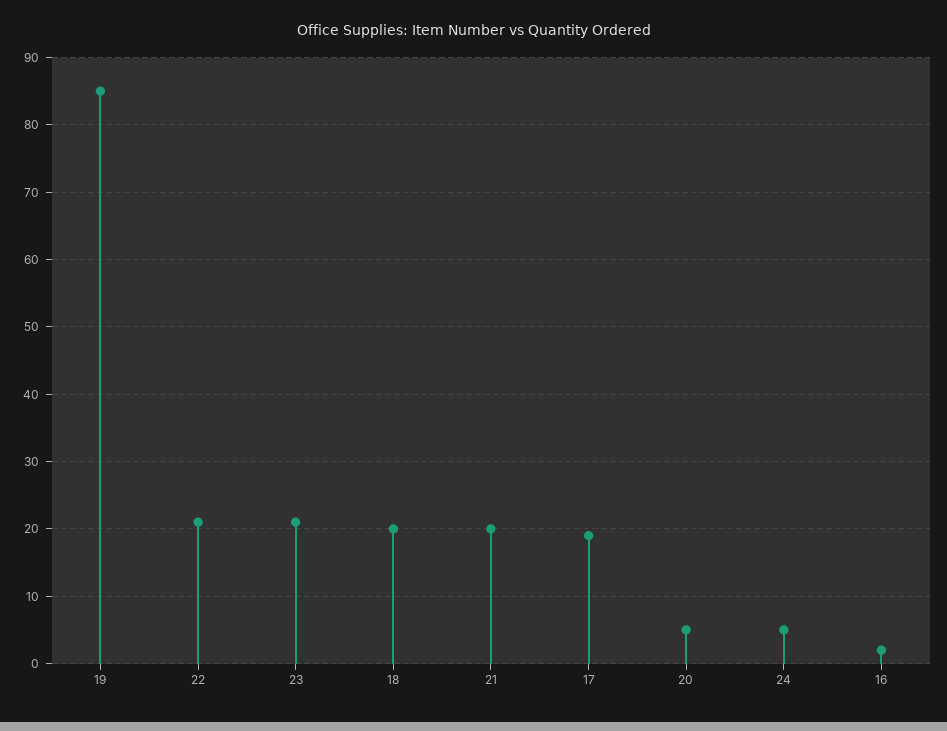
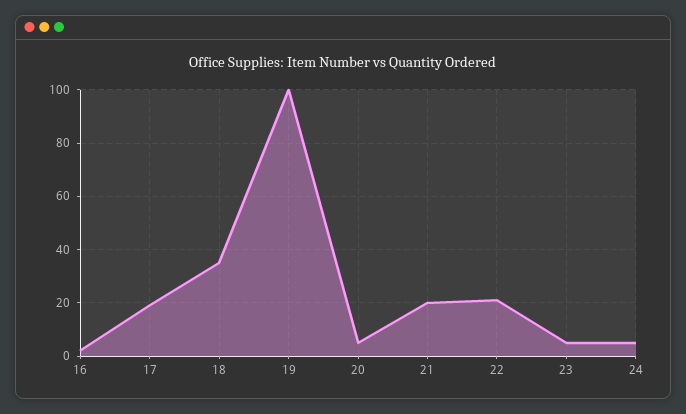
  {
-   "19": 85,
+   "19": 100,
    "22": 21,
-   "23": 21,
+   "23": 5,
-   "18": 20,
+   "18": 35,
    "21": 20,
    "17": 19,
    "20": 5,
    "24": 5,
    "16": 2
  }

